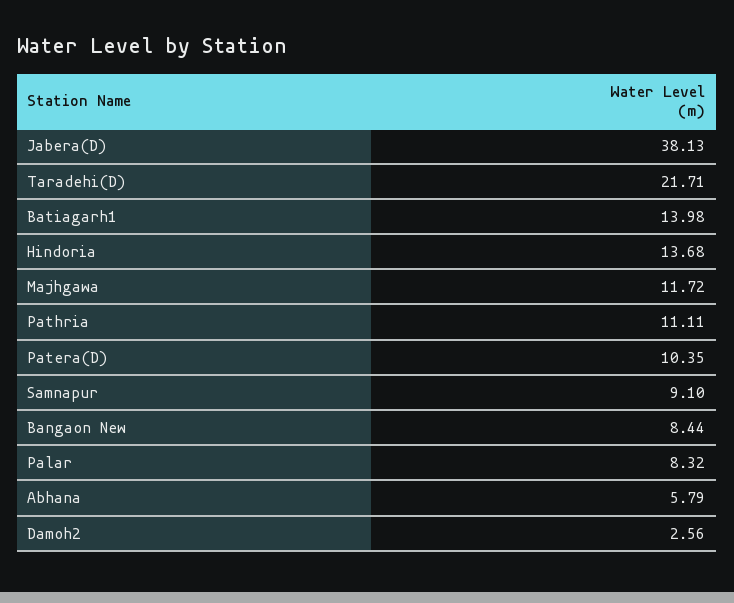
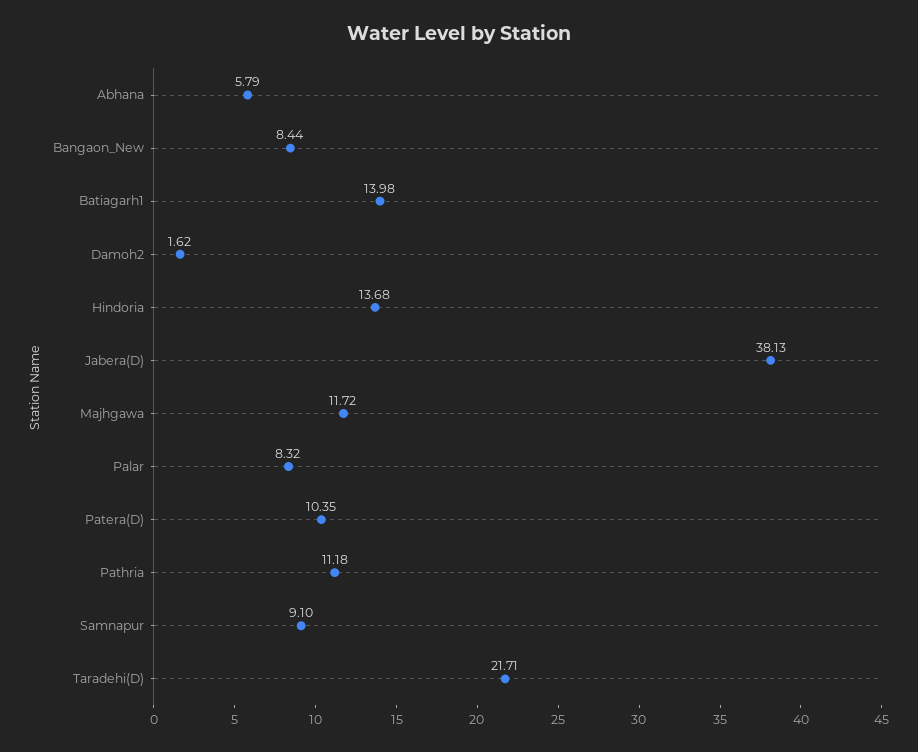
  {
    "Jabera(D)": 38.13,
    "Taradehi(D)": 21.71,
    "Batiagarh1": 13.98,
    "Hindoria": 13.68,
    "Majhgawa": 11.72,
-   "Pathria": 11.11,
+   "Pathria": 11.18,
    "Patera(D)": 10.35,
    "Samnapur": 9.1,
    "Bangaon New": 8.44,
    "Palar": 8.32,
    "Abhana": 5.79,
-   "Damoh2": 2.56
+   "Damoh2": 1.62
  }

